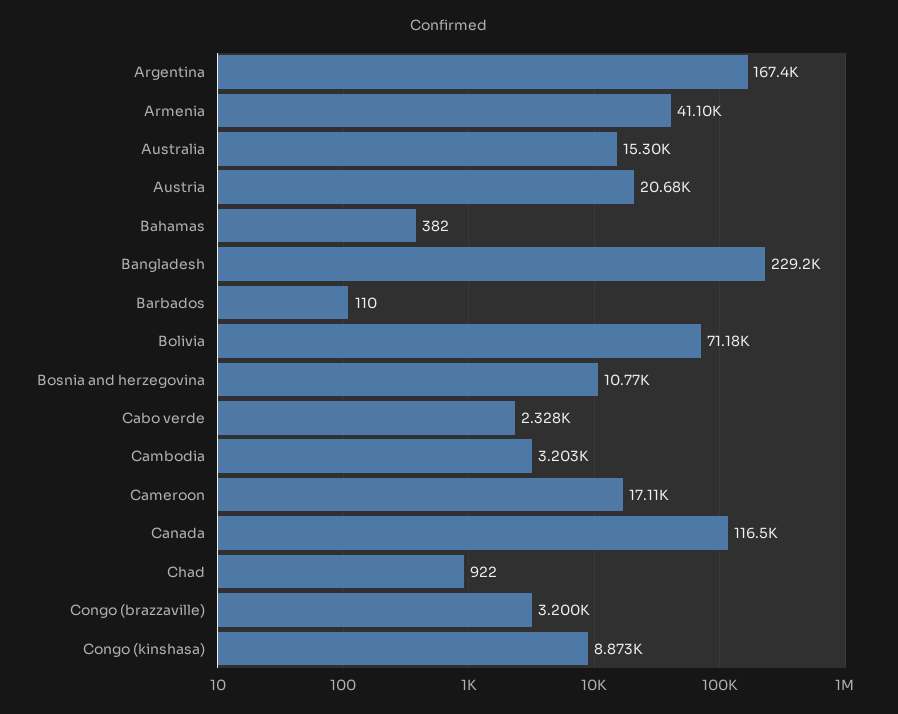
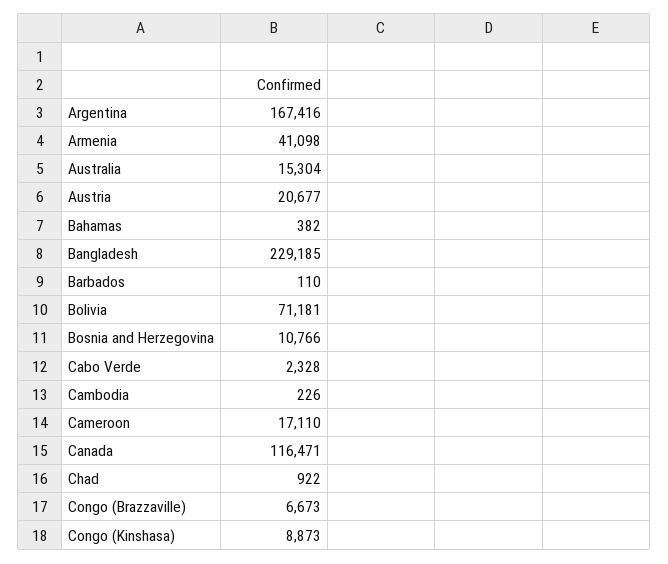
  {
    "Argentina": 167416,
    "Armenia": 41098,
    "Australia": 15304,
    "Austria": 20677,
    "Bahamas": 382,
    "Bangladesh": 229185,
    "Barbados": 110,
    "Bolivia": 71181,
    "Bosnia and herzegovina": 10766,
    "Cabo verde": 2328,
-   "Cambodia": 3203,
+   "Cambodia": 226,
    "Cameroon": 17110,
    "Canada": 116471,
    "Chad": 922,
-   "Congo (brazzaville)": 3200,
+   "Congo (brazzaville)": 6673,
    "Congo (kinshasa)": 8873
  }

